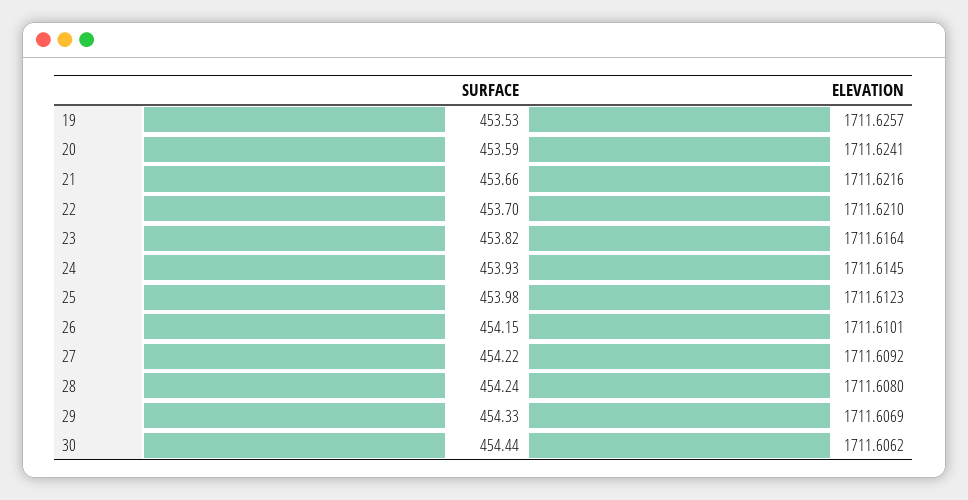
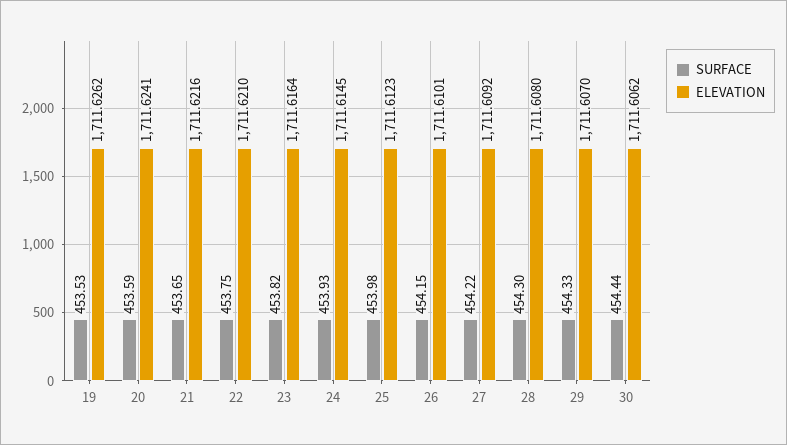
  {
    "SURFACE": {
      "19": 453.53,
      "20": 453.59,
-     "21": 453.66,
+     "21": 453.65,
-     "22": 453.7,
+     "22": 453.75,
      "23": 453.82,
      "24": 453.93,
      "25": 453.98,
      "26": 454.15,
      "27": 454.22,
-     "28": 454.24,
+     "28": 454.3,
      "29": 454.33,
      "30": 454.44
    },
    "ELEVATION": {
-     "19": 1711.6257,
+     "19": 1711.6262,
      "20": 1711.6241,
      "21": 1711.6216,
      "22": 1711.621,
      "23": 1711.6164,
      "24": 1711.6145,
      "25": 1711.6123,
      "26": 1711.6101,
      "27": 1711.6092,
      "28": 1711.608,
-     "29": 1711.6069,
+     "29": 1711.607,
      "30": 1711.6062
    }
  }

